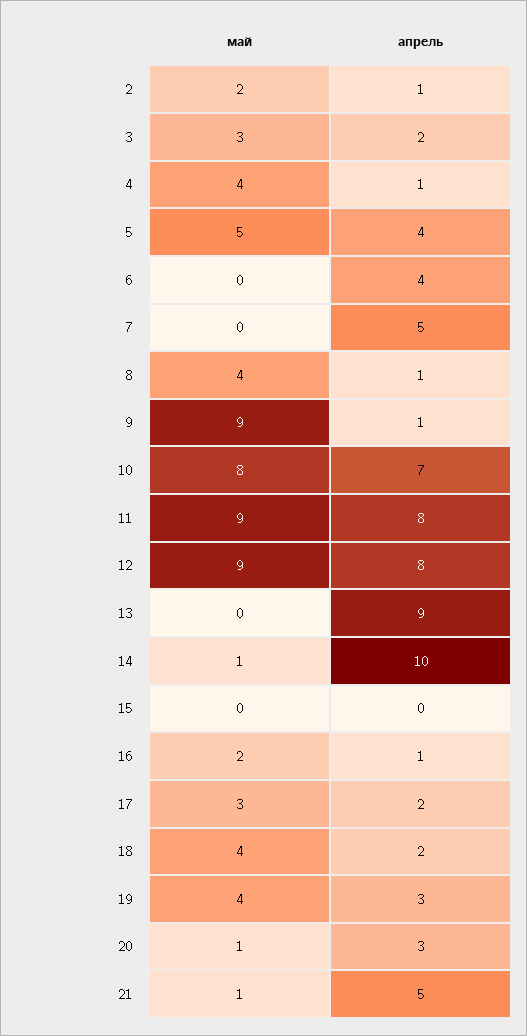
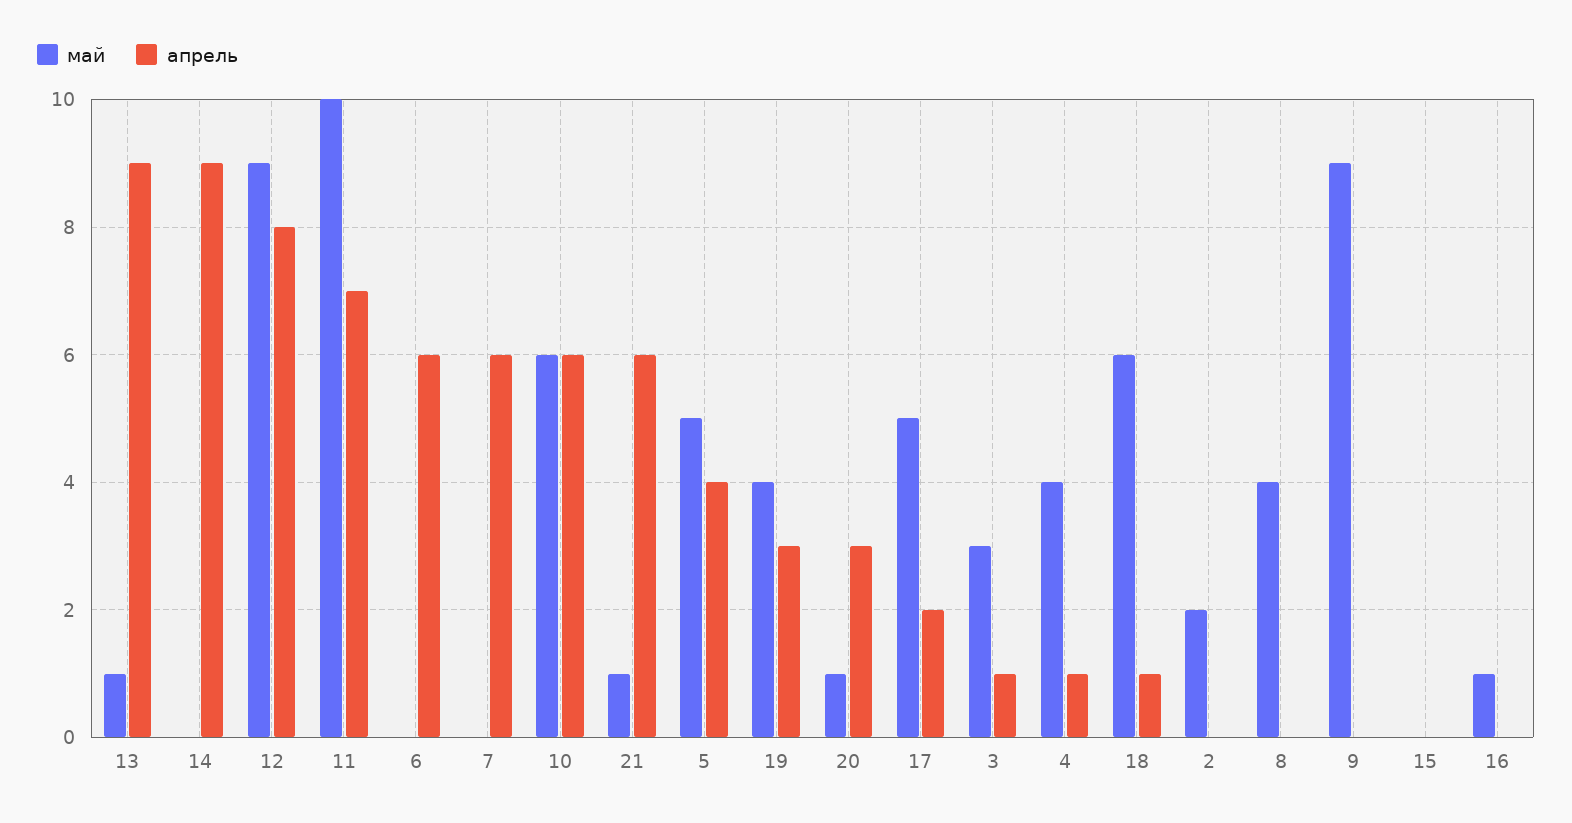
  {
    "май": {
      "2": 2,
      "3": 3,
      "4": 4,
      "5": 5,
      "6": 0,
      "7": 0,
      "8": 4,
      "9": 9,
-     "10": 8,
+     "10": 6,
-     "11": 9,
+     "11": 10,
      "12": 9,
-     "13": 0,
+     "13": 1,
-     "14": 1,
+     "14": 0,
      "15": 0,
-     "16": 2,
+     "16": 1,
-     "17": 3,
+     "17": 5,
-     "18": 4,
+     "18": 6,
      "19": 4,
      "20": 1,
      "21": 1
    },
    "апрель": {
-     "2": 1,
+     "2": 0,
-     "3": 2,
+     "3": 1,
      "4": 1,
      "5": 4,
-     "6": 4,
+     "6": 6,
-     "7": 5,
+     "7": 6,
-     "8": 1,
+     "8": 0,
-     "9": 1,
+     "9": 0,
-     "10": 7,
+     "10": 6,
-     "11": 8,
+     "11": 7,
      "12": 8,
      "13": 9,
-     "14": 10,
+     "14": 9,
      "15": 0,
-     "16": 1,
+     "16": 0,
      "17": 2,
-     "18": 2,
+     "18": 1,
      "19": 3,
      "20": 3,
-     "21": 5
+     "21": 6
    }
  }

